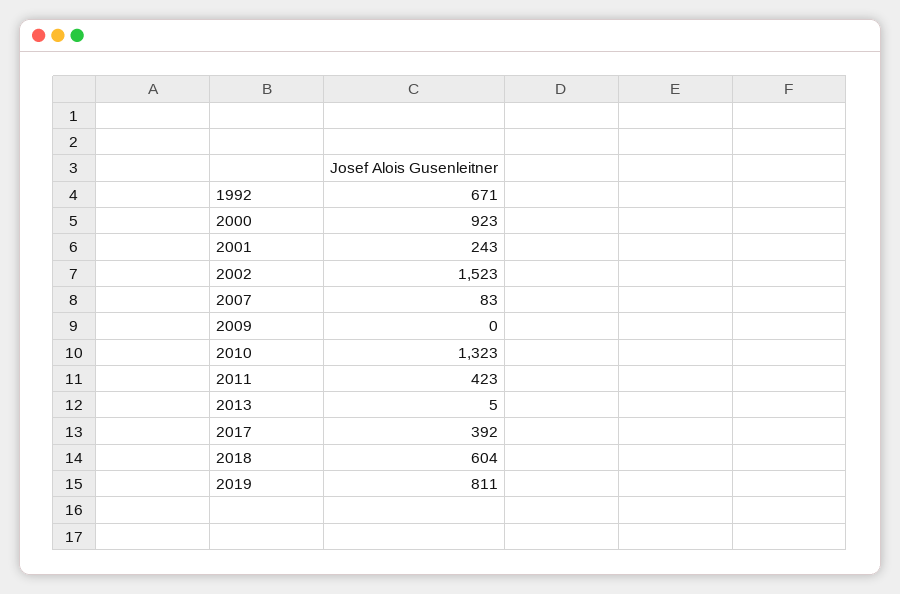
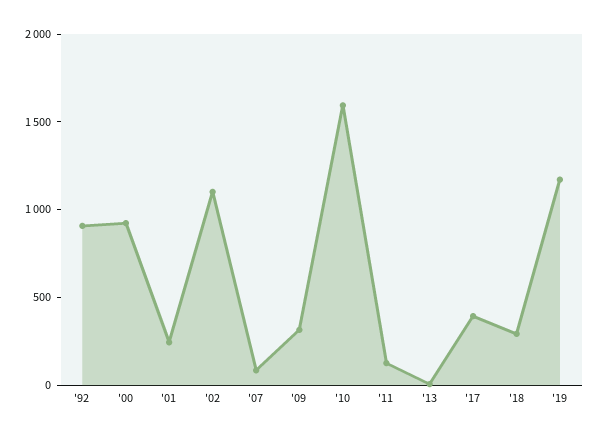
  {
-   "1992": 671,
+   "1992": 900,
    "2000": 923,
    "2001": 243,
-   "2002": 1523,
+   "2002": 1100,
    "2007": 83,
-   "2009": 0,
+   "2009": 300,
-   "2010": 1323,
+   "2010": 1600,
-   "2011": 423,
+   "2011": 100,
    "2013": 5,
    "2017": 392,
-   "2018": 604,
+   "2018": 300,
-   "2019": 811
+   "2019": 1200
  }

